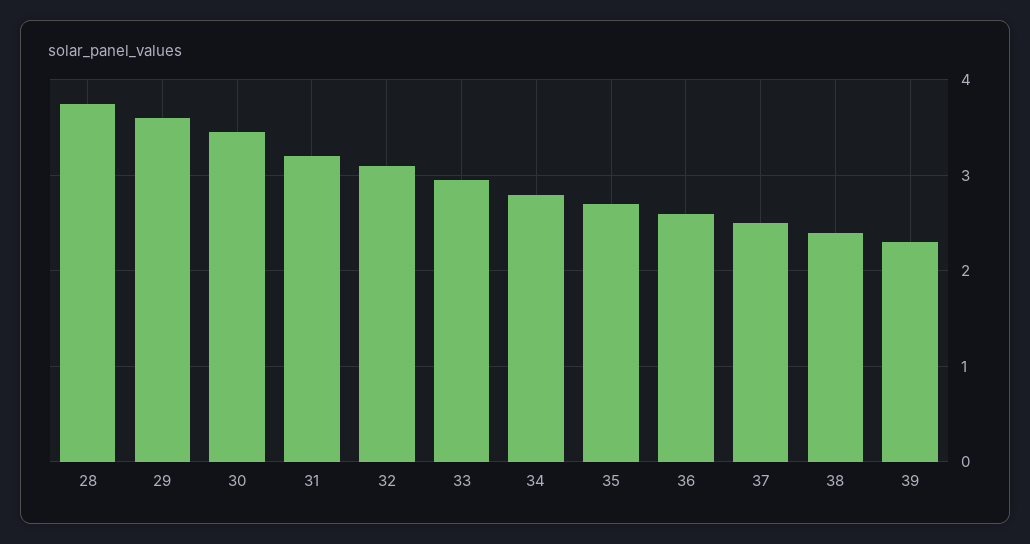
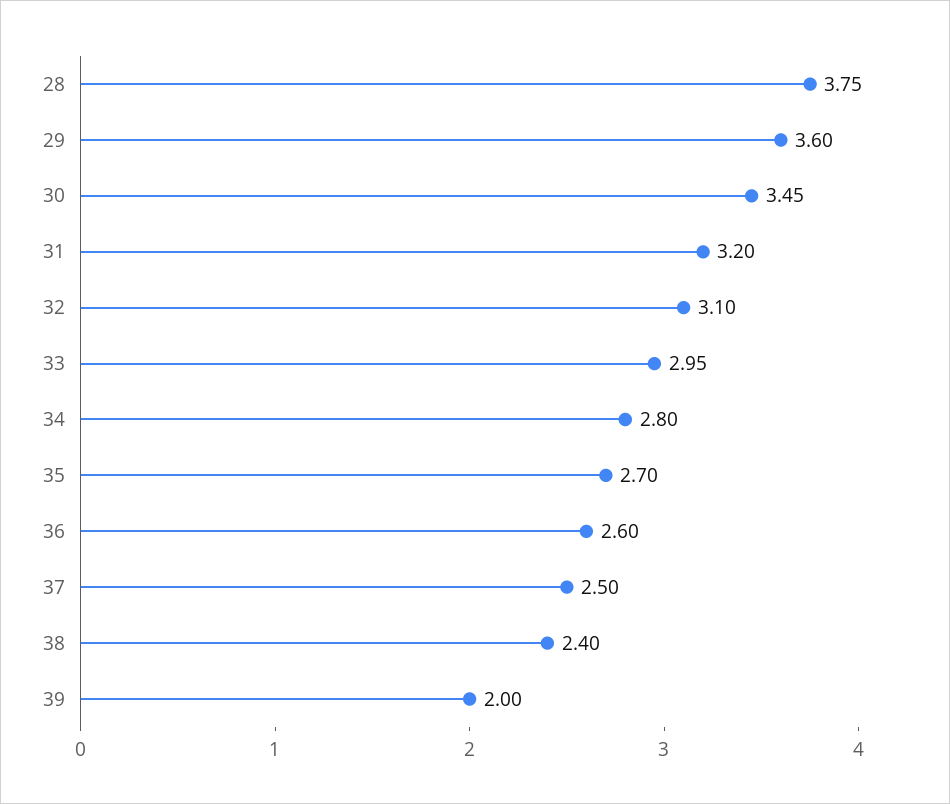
  {
    "28": 3.75,
    "29": 3.6,
    "30": 3.45,
    "31": 3.2,
    "32": 3.1,
    "33": 2.95,
    "34": 2.8,
    "35": 2.7,
    "36": 2.6,
    "37": 2.5,
    "38": 2.4,
-   "39": 2.3
+   "39": 2
  }

